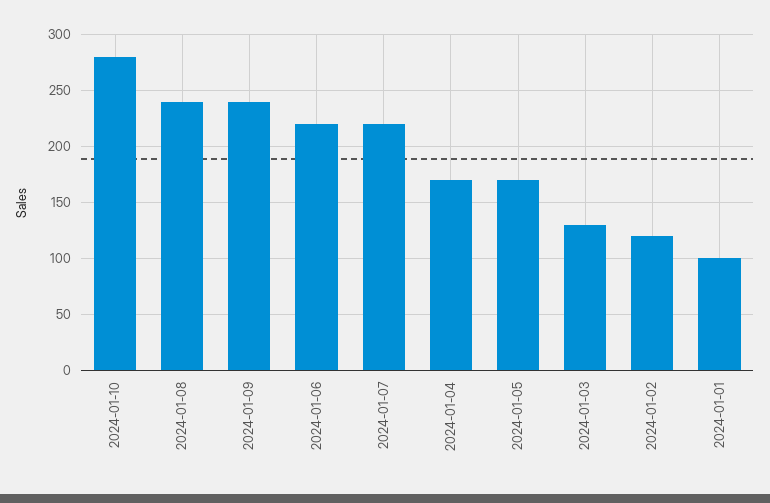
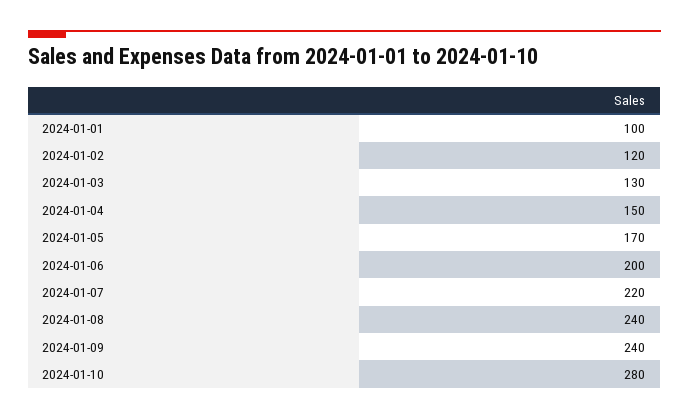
  {
    "2024-01-10": 280,
    "2024-01-08": 240,
    "2024-01-09": 240,
-   "2024-01-06": 220,
+   "2024-01-06": 200,
    "2024-01-07": 220,
-   "2024-01-04": 170,
+   "2024-01-04": 150,
    "2024-01-05": 170,
    "2024-01-03": 130,
    "2024-01-02": 120,
    "2024-01-01": 100
  }

